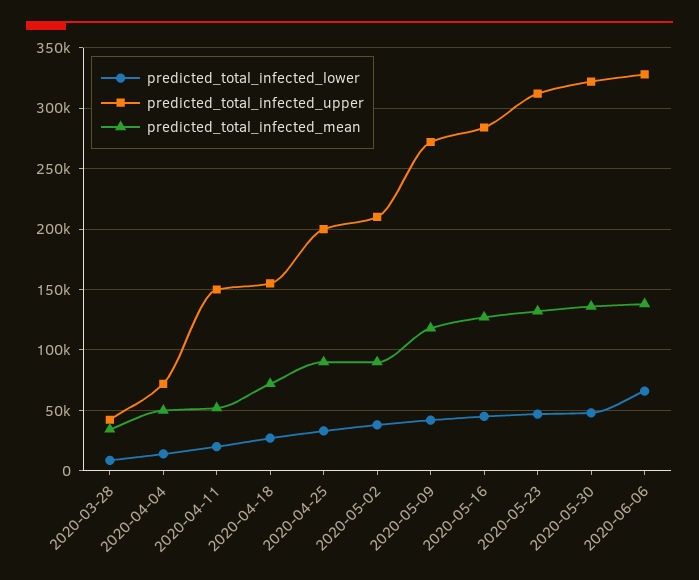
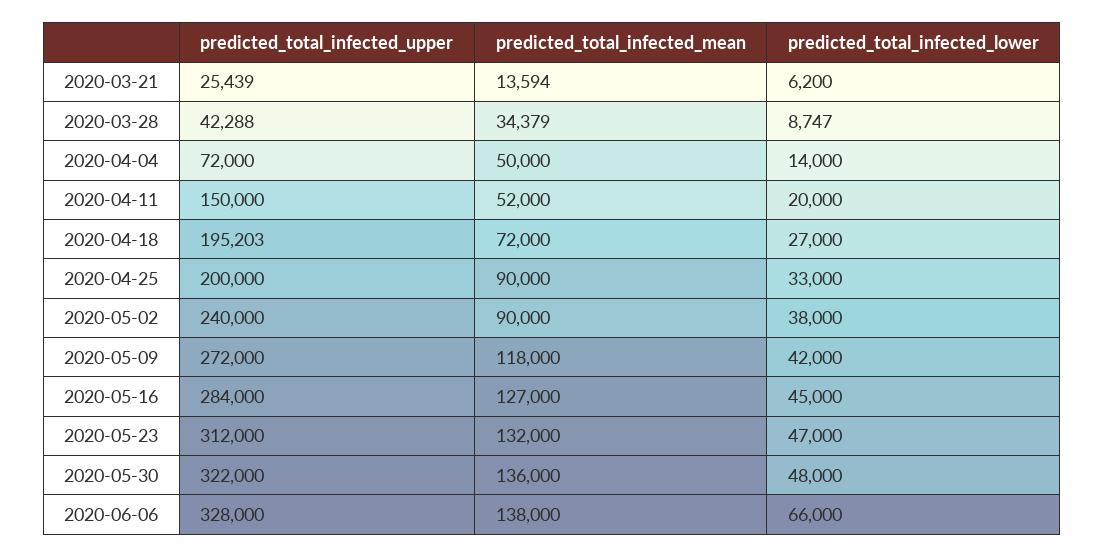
  {
    "predicted_total_infected_lower": {
      "2020-03-28": 8747,
      "2020-04-04": 14000,
      "2020-04-11": 20000,
      "2020-04-18": 27000,
      "2020-04-25": 33000,
      "2020-05-02": 38000,
      "2020-05-09": 42000,
      "2020-05-16": 45000,
      "2020-05-23": 47000,
      "2020-05-30": 48000,
-     "2020-06-06": 66000
+     "2020-06-06": 66000,
+     "2020-03-21": 6200
    },
    "predicted_total_infected_upper": {
      "2020-03-28": 42288,
      "2020-04-04": 72000,
      "2020-04-11": 150000,
-     "2020-04-18": 155000,
+     "2020-04-18": 195203,
      "2020-04-25": 200000,
-     "2020-05-02": 210000,
+     "2020-05-02": 240000,
      "2020-05-09": 272000,
      "2020-05-16": 284000,
      "2020-05-23": 312000,
      "2020-05-30": 322000,
-     "2020-06-06": 328000
+     "2020-06-06": 328000,
+     "2020-03-21": 25439
    },
    "predicted_total_infected_mean": {
      "2020-03-28": 34379,
      "2020-04-04": 50000,
      "2020-04-11": 52000,
      "2020-04-18": 72000,
      "2020-04-25": 90000,
      "2020-05-02": 90000,
      "2020-05-09": 118000,
      "2020-05-16": 127000,
      "2020-05-23": 132000,
      "2020-05-30": 136000,
-     "2020-06-06": 138000
+     "2020-06-06": 138000,
+     "2020-03-21": 13594
    }
  }

